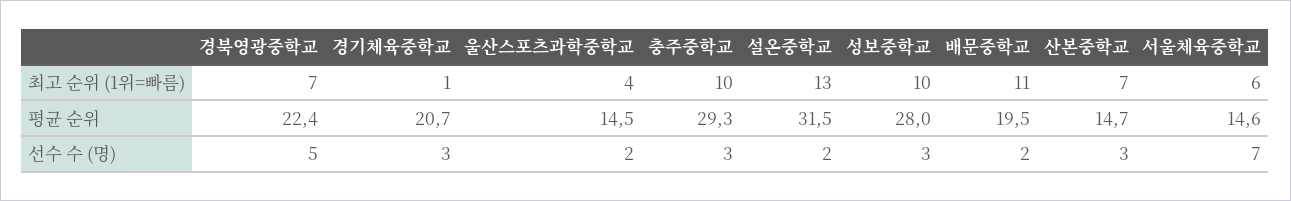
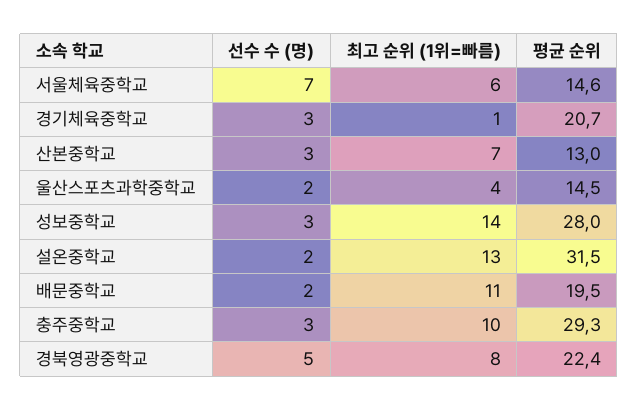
  {
    "경북영광중학교": {
-     "최고 순위 (1위=빠름)": 7,
+     "최고 순위 (1위=빠름)": 8,
      "평균 순위": 22.4,
      "선수 수 (명)": 5
    },
    "경기체육중학교": {
      "최고 순위 (1위=빠름)": 1,
      "평균 순위": 20.7,
      "선수 수 (명)": 3
    },
    "울산스포츠과학중학교": {
      "최고 순위 (1위=빠름)": 4,
      "평균 순위": 14.5,
      "선수 수 (명)": 2
    },
    "충주중학교": {
      "최고 순위 (1위=빠름)": 10,
      "평균 순위": 29.3,
      "선수 수 (명)": 3
    },
    "설온중학교": {
      "최고 순위 (1위=빠름)": 13,
      "평균 순위": 31.5,
      "선수 수 (명)": 2
    },
    "성보중학교": {
-     "최고 순위 (1위=빠름)": 10,
+     "최고 순위 (1위=빠름)": 14,
      "평균 순위": 28,
      "선수 수 (명)": 3
    },
    "배문중학교": {
      "최고 순위 (1위=빠름)": 11,
      "평균 순위": 19.5,
      "선수 수 (명)": 2
    },
    "산본중학교": {
      "최고 순위 (1위=빠름)": 7,
-     "평균 순위": 14.7,
+     "평균 순위": 13,
      "선수 수 (명)": 3
    },
    "서울체육중학교": {
      "최고 순위 (1위=빠름)": 6,
      "평균 순위": 14.6,
      "선수 수 (명)": 7
    }
  }

